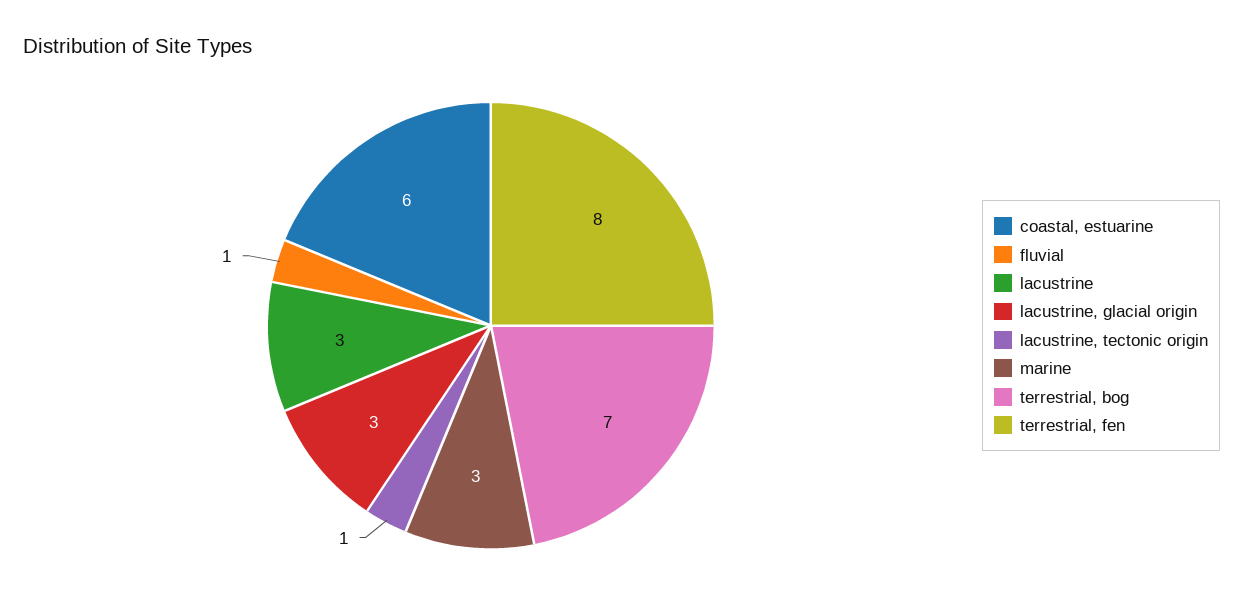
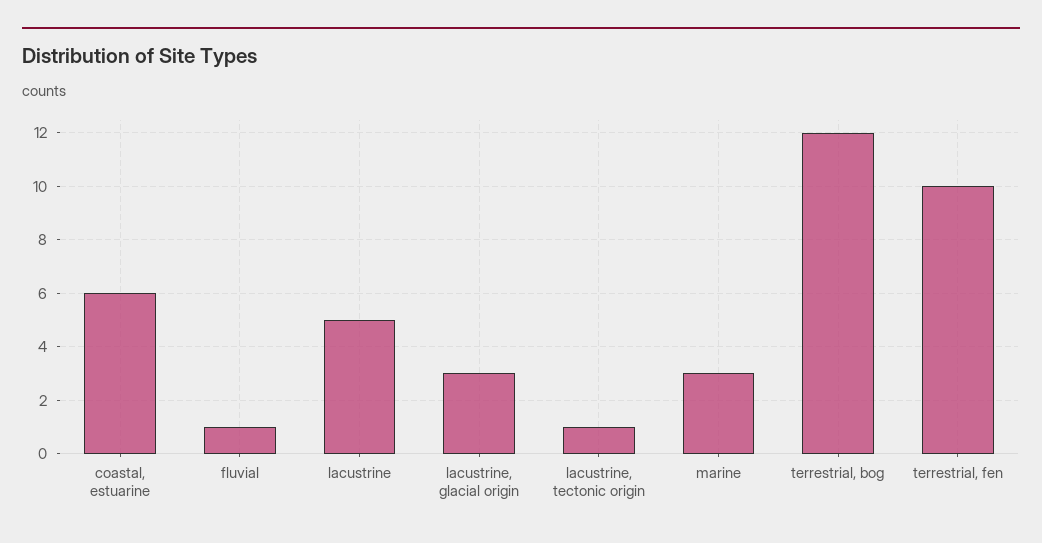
  {
    "coastal, estuarine": 6,
    "fluvial": 1,
-   "lacustrine": 3,
+   "lacustrine": 5,
    "lacustrine, glacial origin": 3,
    "lacustrine, tectonic origin": 1,
    "marine": 3,
-   "terrestrial, bog": 7,
+   "terrestrial, bog": 12,
-   "terrestrial, fen": 8
+   "terrestrial, fen": 10
  }

